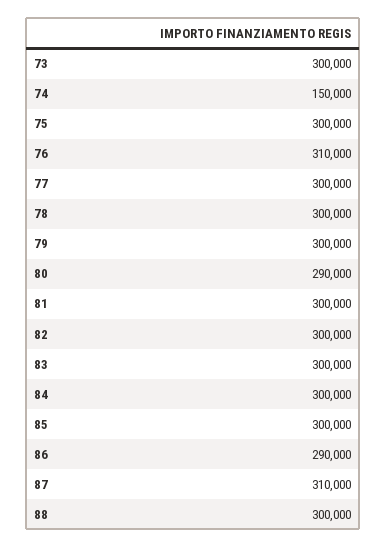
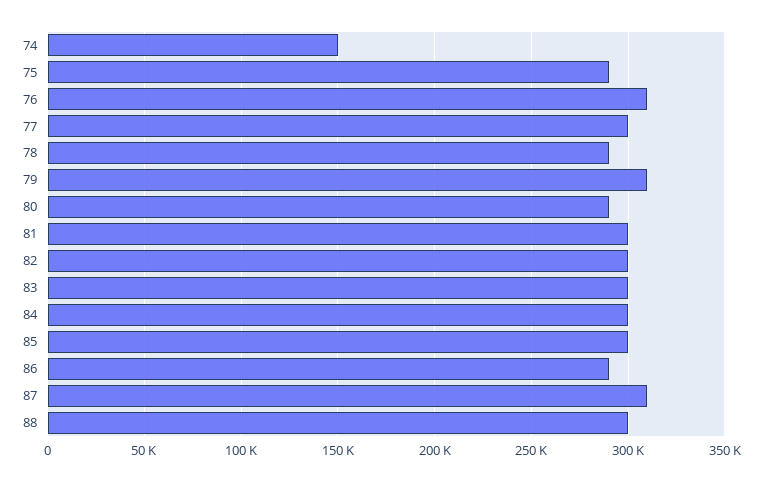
  {
-   "73": 300000,
    "74": 150000,
-   "75": 300000,
+   "75": 290000,
    "76": 310000,
    "77": 300000,
-   "78": 300000,
+   "78": 290000,
-   "79": 300000,
+   "79": 310000,
    "80": 290000,
    "81": 300000,
    "82": 300000,
    "83": 300000,
    "84": 300000,
    "85": 300000,
    "86": 290000,
    "87": 310000,
    "88": 300000
  }

